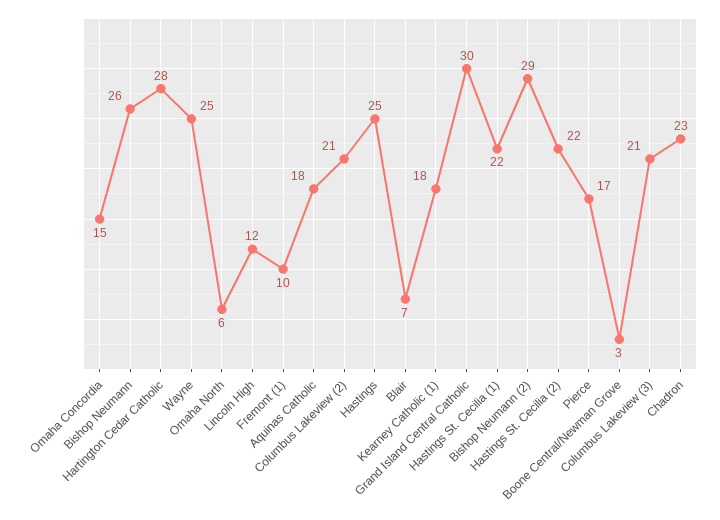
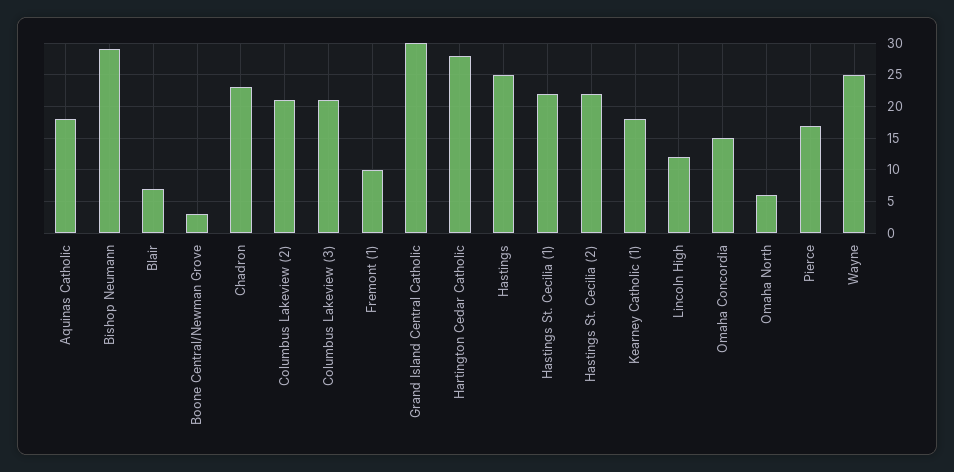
  {
    "Omaha Concordia": 15,
-   "Bishop Neumann": 26,
+   "Bishop Neumann": 29,
    "Hartington Cedar Catholic": 28,
    "Wayne": 25,
    "Omaha North": 6,
    "Lincoln High": 12,
    "Fremont (1)": 10,
    "Aquinas Catholic": 18,
    "Columbus Lakeview (2)": 21,
    "Hastings": 25,
    "Blair": 7,
    "Kearney Catholic (1)": 18,
    "Grand Island Central Catholic": 30,
    "Hastings St. Cecilia (1)": 22,
-   "Bishop Neumann (2)": 29,
    "Hastings St. Cecilia (2)": 22,
    "Pierce": 17,
    "Boone Central/Newman Grove": 3,
    "Columbus Lakeview (3)": 21,
    "Chadron": 23
  }

